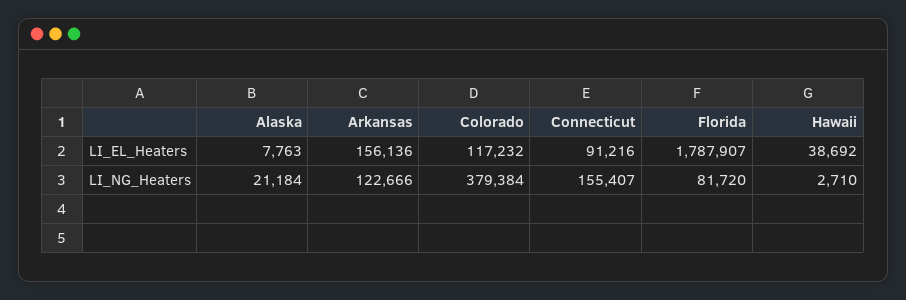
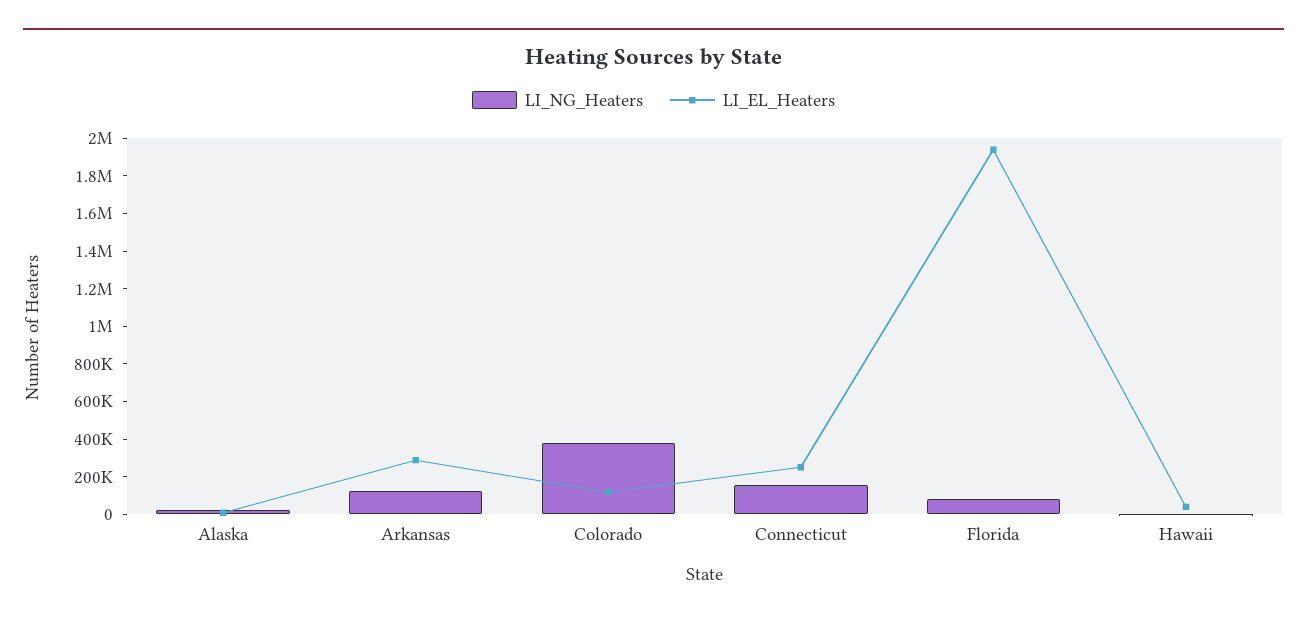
  {
    "LI_EL_Heaters": {
      "Alaska": 7763,
-     "Arkansas": 156136,
+     "Arkansas": 300000,
      "Colorado": 117232,
-     "Connecticut": 91216,
+     "Connecticut": 250000,
-     "Florida": 1787907,
+     "Florida": 1950000,
      "Hawaii": 38692
    },
    "LI_NG_Heaters": {
      "Alaska": 21184,
      "Arkansas": 122666,
      "Colorado": 379384,
      "Connecticut": 155407,
      "Florida": 81720,
      "Hawaii": 2710
    }
  }

